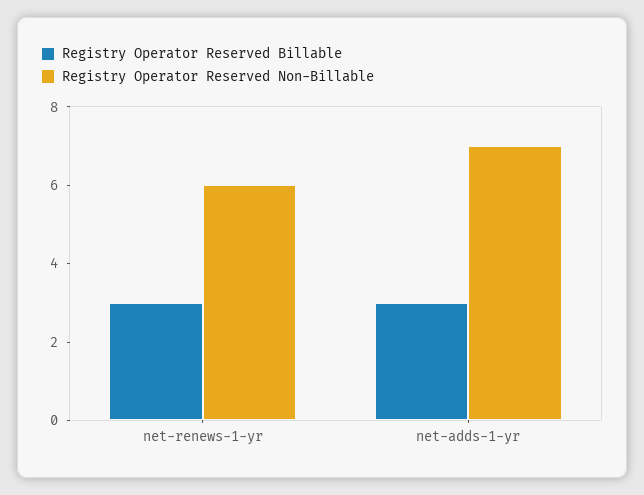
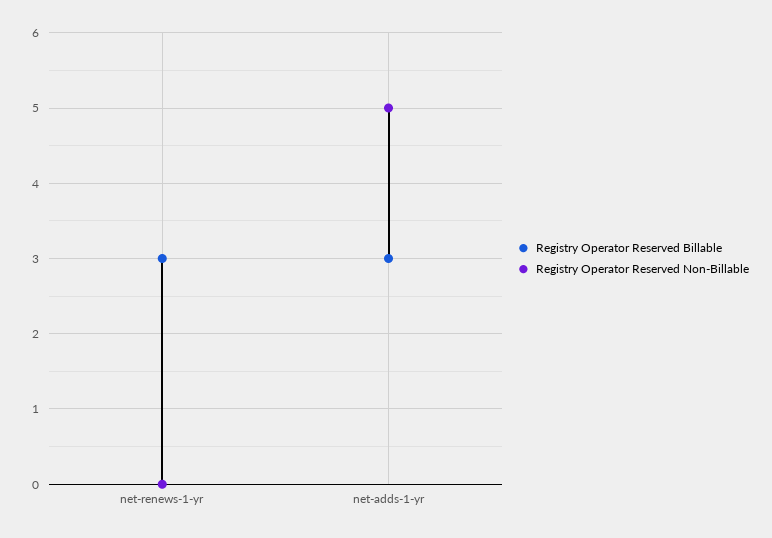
  {
    "Registry Operator Reserved Billable": {
      "net-renews-1-yr": 3,
      "net-adds-1-yr": 3
    },
    "Registry Operator Reserved Non-Billable": {
-     "net-renews-1-yr": 6,
+     "net-renews-1-yr": 0,
-     "net-adds-1-yr": 7
+     "net-adds-1-yr": 5
    }
  }

